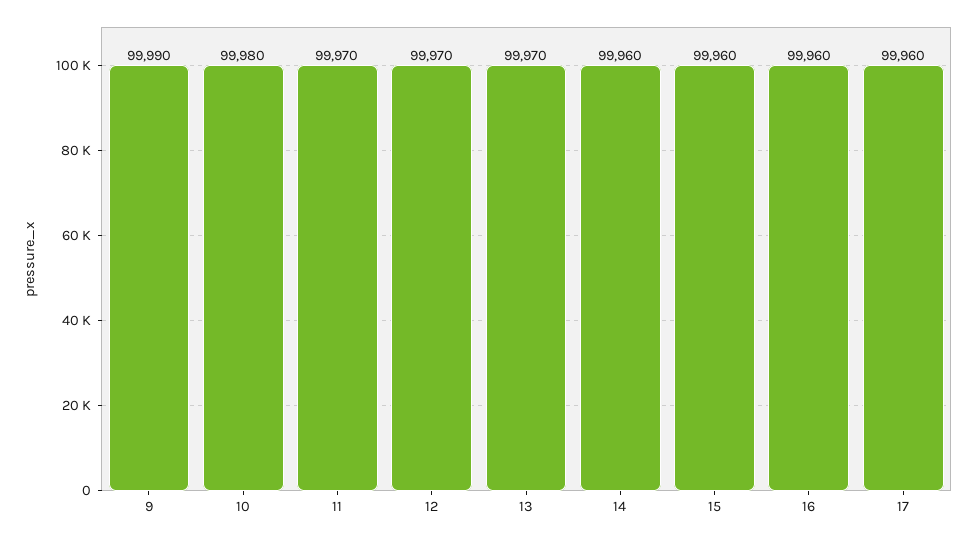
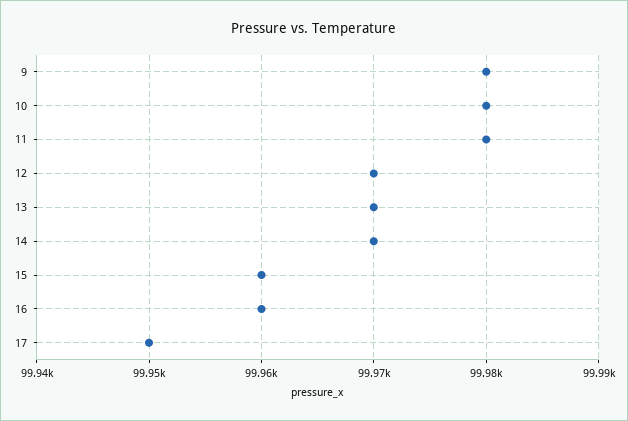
  {
-   "9": 99990,
+   "9": 99980,
    "10": 99980,
-   "11": 99970,
+   "11": 99980,
    "12": 99970,
    "13": 99970,
-   "14": 99960,
+   "14": 99970,
    "15": 99960,
    "16": 99960,
-   "17": 99960
+   "17": 99950
  }

